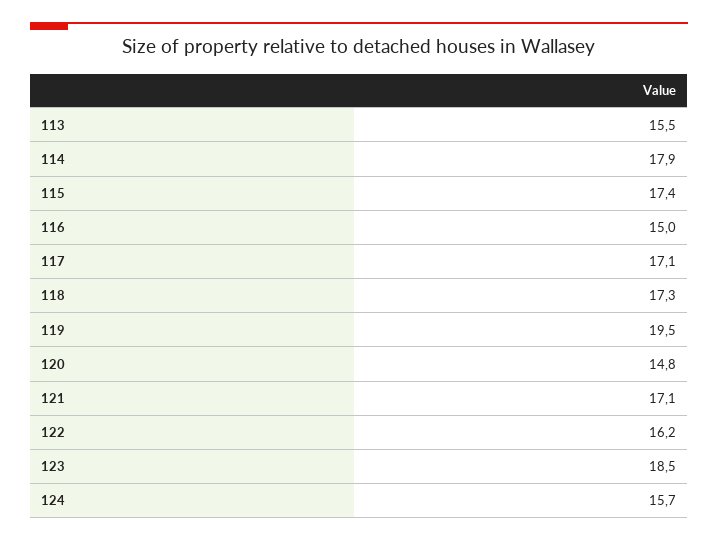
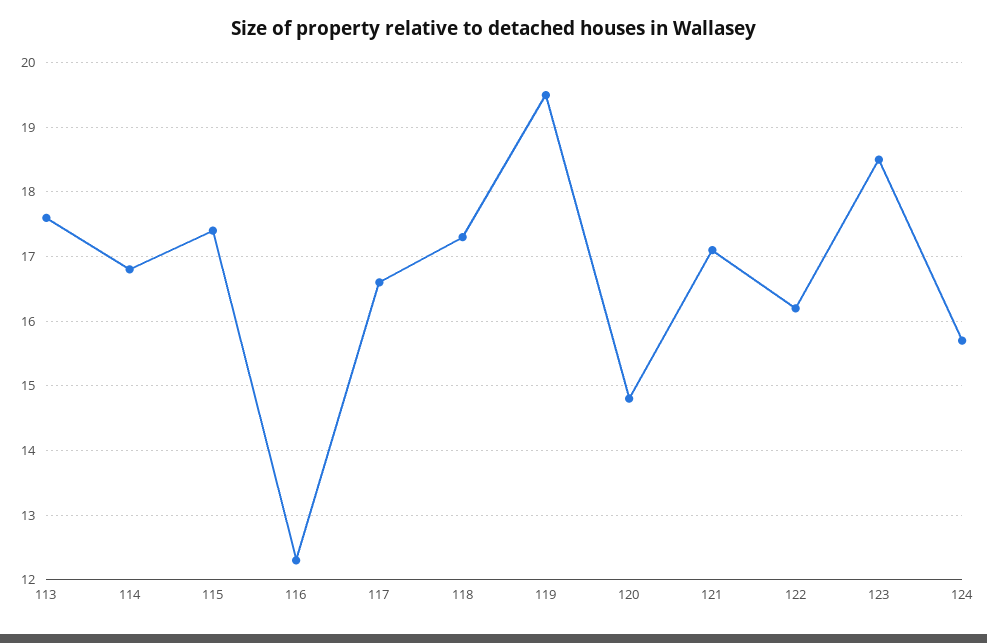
  {
-   "113": 15.5,
+   "113": 17.6,
-   "114": 17.9,
+   "114": 16.8,
    "115": 17.4,
-   "116": 15,
+   "116": 12.3,
-   "117": 17.1,
+   "117": 16.6,
    "118": 17.3,
    "119": 19.5,
    "120": 14.8,
    "121": 17.1,
    "122": 16.2,
    "123": 18.5,
    "124": 15.7
  }

